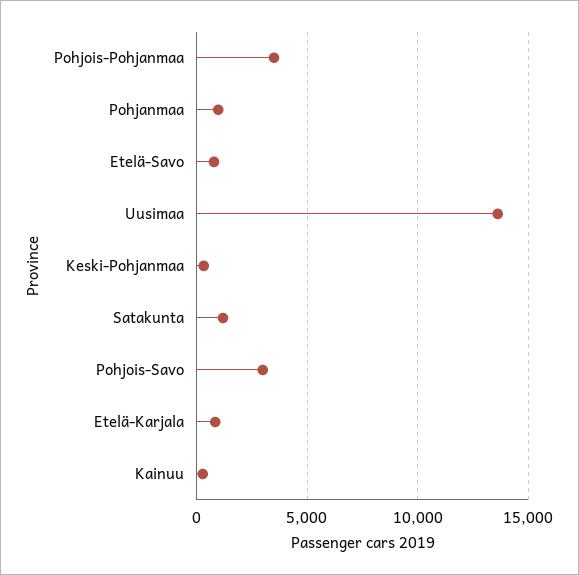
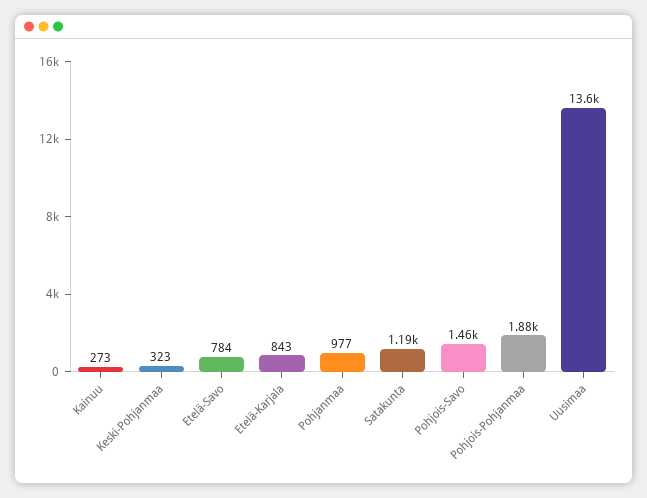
  {
-   "Pohjois-Pohjanmaa": 3500,
+   "Pohjois-Pohjanmaa": 1880,
    "Pohjanmaa": 977,
    "Etelä-Savo": 784,
    "Uusimaa": 13600,
    "Keski-Pohjanmaa": 323,
    "Satakunta": 1190,
-   "Pohjois-Savo": 3000,
+   "Pohjois-Savo": 1460,
    "Etelä-Karjala": 843,
    "Kainuu": 273
  }

